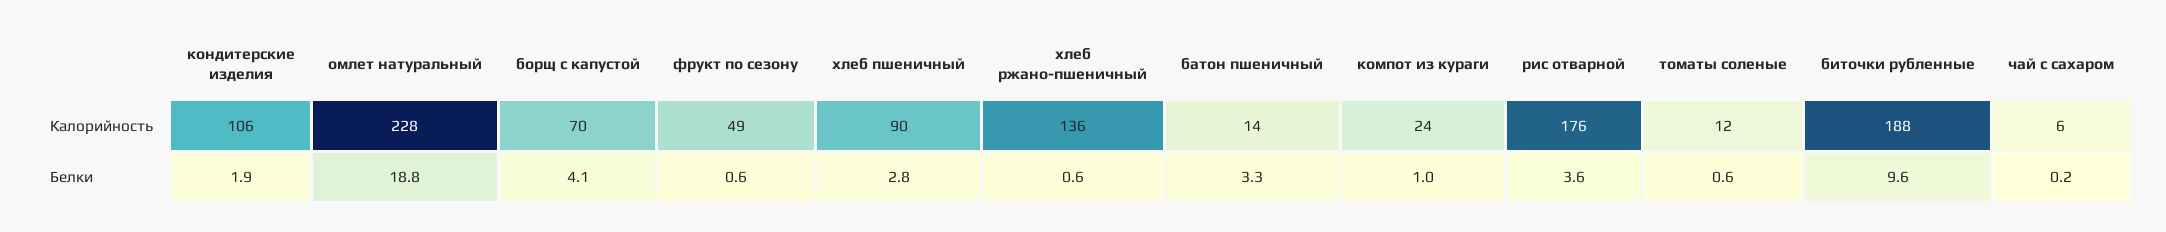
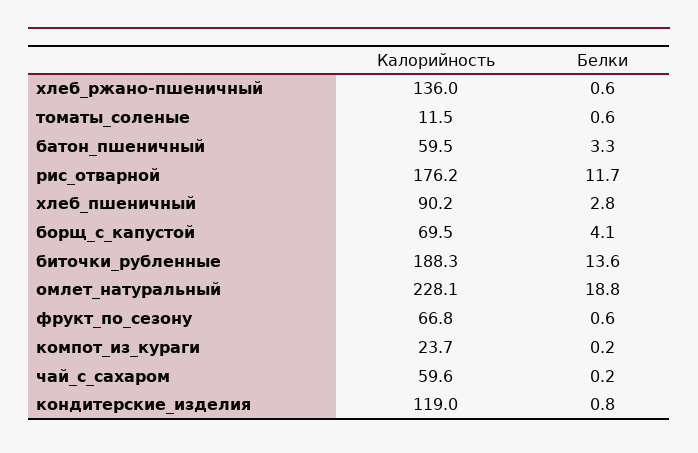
  {
    "кондитерские изделия": {
-     "Калорийность": 106,
+     "Калорийность": 119,
-     "Белки": 1.9
+     "Белки": 0.8
    },
    "омлет натуральный": {
      "Калорийность": 228.1,
      "Белки": 18.8
    },
    "борщ с капустой": {
      "Калорийность": 69.5,
      "Белки": 4.1
    },
    "фрукт по сезону": {
-     "Калорийность": 49,
+     "Калорийность": 66.8,
      "Белки": 0.6
    },
    "хлеб пшеничный": {
      "Калорийность": 90.2,
      "Белки": 2.8
    },
    "хлеб ржано-пшеничный": {
      "Калорийность": 136,
      "Белки": 0.6
    },
    "батон пшеничный": {
-     "Калорийность": 14,
+     "Калорийность": 59.5,
      "Белки": 3.3
    },
    "компот из кураги": {
      "Калорийность": 23.7,
-     "Белки": 1
+     "Белки": 0.2
    },
    "рис отварной": {
      "Калорийность": 176.2,
-     "Белки": 3.6
+     "Белки": 11.7
    },
    "томаты соленые": {
      "Калорийность": 11.5,
      "Белки": 0.6
    },
    "биточки рубленные": {
      "Калорийность": 188.3,
-     "Белки": 9.6
+     "Белки": 13.6
    },
    "чай с сахаром": {
-     "Калорийность": 6,
+     "Калорийность": 59.6,
      "Белки": 0.2
    }
  }

